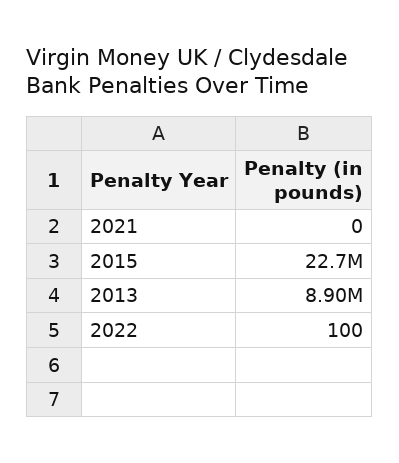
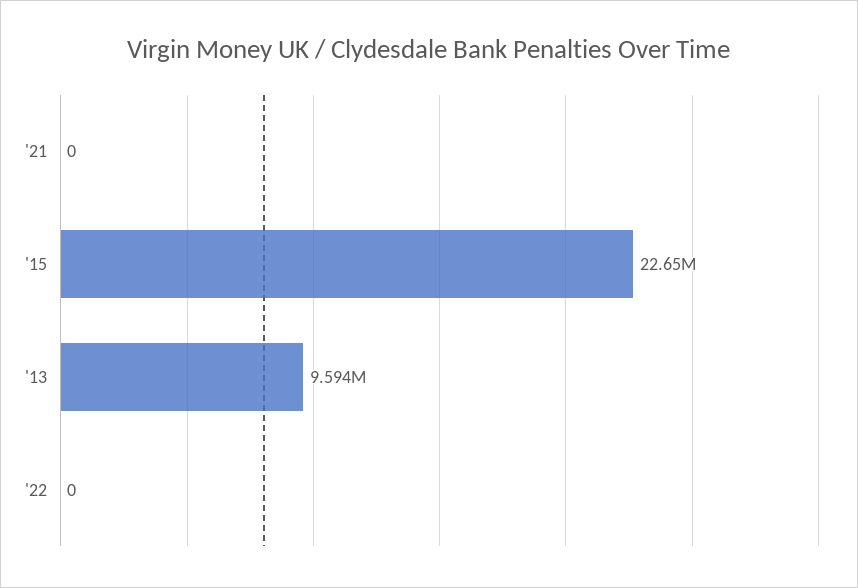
  {
    "2021": 0,
    "2015": 22650000,
-   "2013": 8900000,
+   "2013": 9594000,
-   "2022": 100
+   "2022": 0
  }

